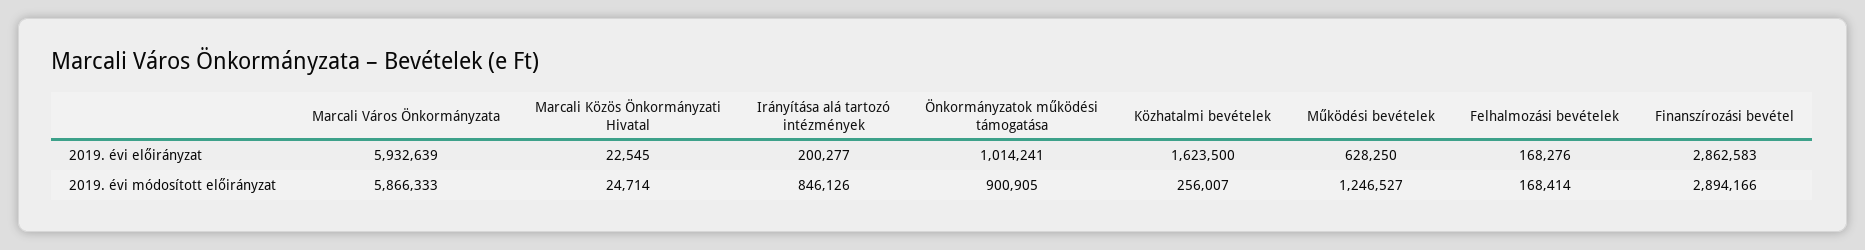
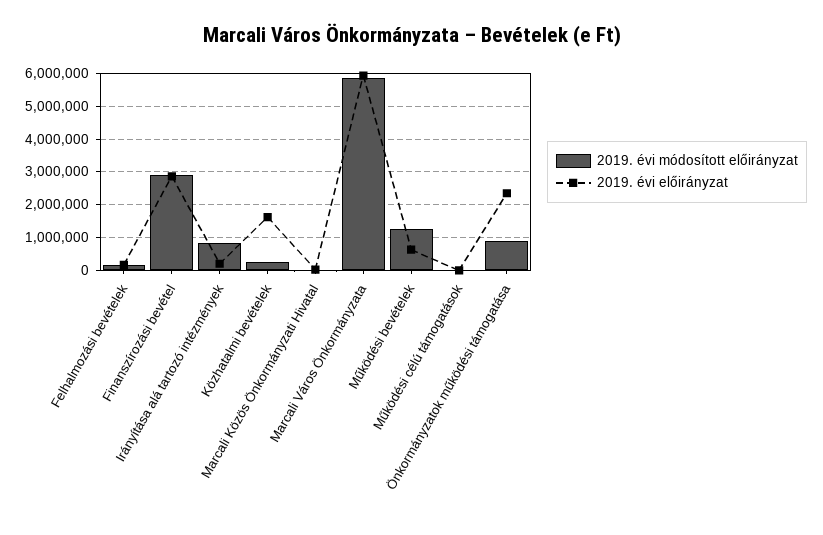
  {
    "2019. évi előirányzat": {
      "Marcali Város Önkormányzata": 5932639,
      "Marcali Közös Önkormányzati Hivatal": 22545,
      "Irányítása alá tartozó intézmények": 200277,
-     "Önkormányzatok működési támogatása": 1014241,
+     "Önkormányzatok működési támogatása": 2400000,
      "Közhatalmi bevételek": 1623500,
      "Működési bevételek": 628250,
      "Felhalmozási bevételek": 168276,
-     "Finanszírozási bevétel": 2862583
+     "Finanszírozási bevétel": 2862583,
+     "Működési célú támogatások": 0
    },
    "2019. évi módosított előirányzat": {
      "Marcali Város Önkormányzata": 5866333,
      "Marcali Közös Önkormányzati Hivatal": 24714,
      "Irányítása alá tartozó intézmények": 846126,
      "Önkormányzatok működési támogatása": 900905,
      "Közhatalmi bevételek": 256007,
      "Működési bevételek": 1246527,
      "Felhalmozási bevételek": 168414,
-     "Finanszírozási bevétel": 2894166
+     "Finanszírozási bevétel": 2894166,
+     "Működési célú támogatások": 0
    }
  }

